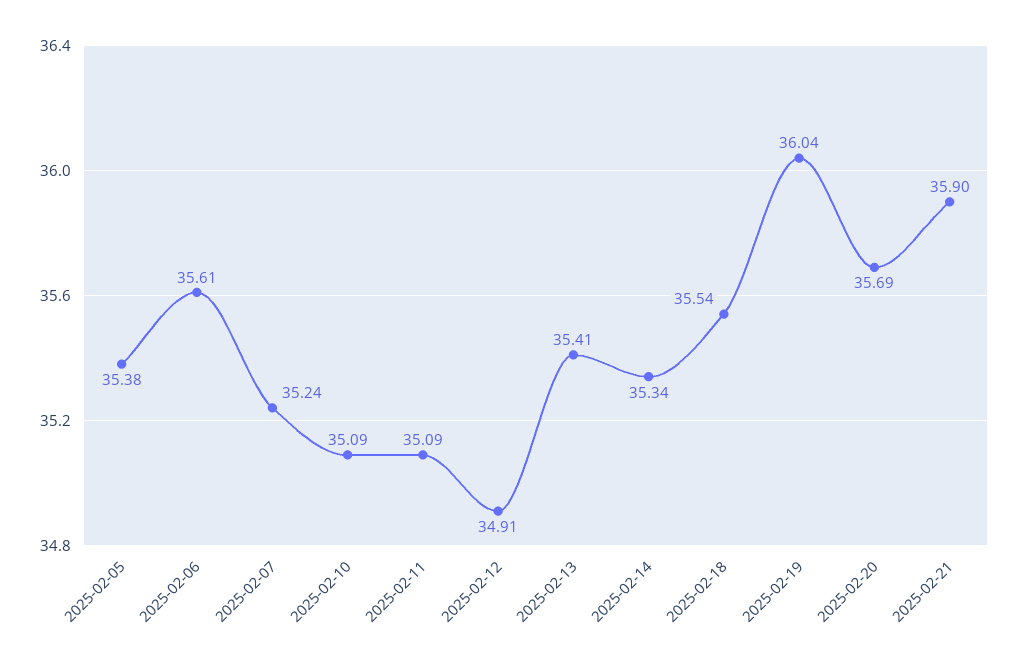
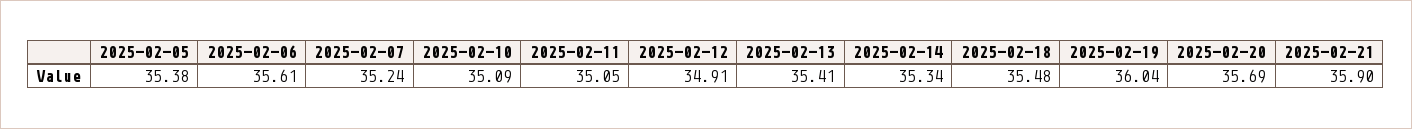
  {
    "2025-02-05": 35.38,
    "2025-02-06": 35.61,
    "2025-02-07": 35.24,
    "2025-02-10": 35.09,
-   "2025-02-11": 35.09,
+   "2025-02-11": 35.05,
    "2025-02-12": 34.91,
    "2025-02-13": 35.41,
    "2025-02-14": 35.34,
-   "2025-02-18": 35.54,
+   "2025-02-18": 35.48,
    "2025-02-19": 36.04,
    "2025-02-20": 35.69,
    "2025-02-21": 35.9
  }

